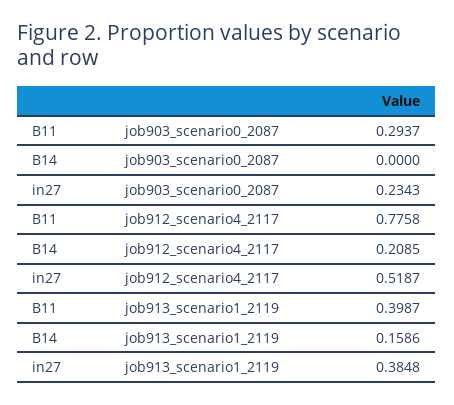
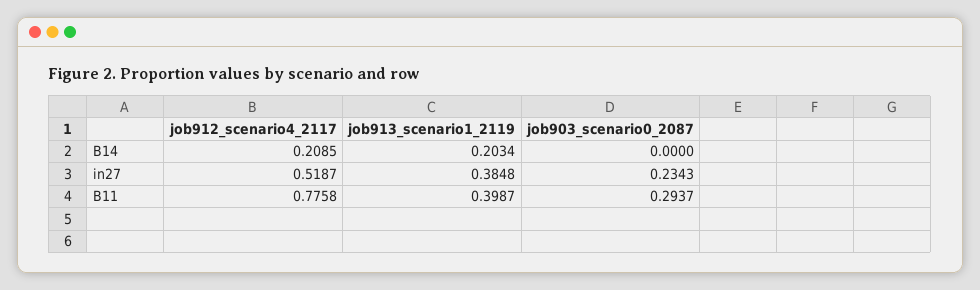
  {
    "B11": {
      "job903_scenario0_2087": 0.2937,
      "job912_scenario4_2117": 0.7758,
      "job913_scenario1_2119": 0.3987
    },
    "B14": {
      "job903_scenario0_2087": 0,
      "job912_scenario4_2117": 0.2085,
-     "job913_scenario1_2119": 0.1586
+     "job913_scenario1_2119": 0.2034
    },
    "in27": {
      "job903_scenario0_2087": 0.2343,
      "job912_scenario4_2117": 0.5187,
      "job913_scenario1_2119": 0.3848
    }
  }

